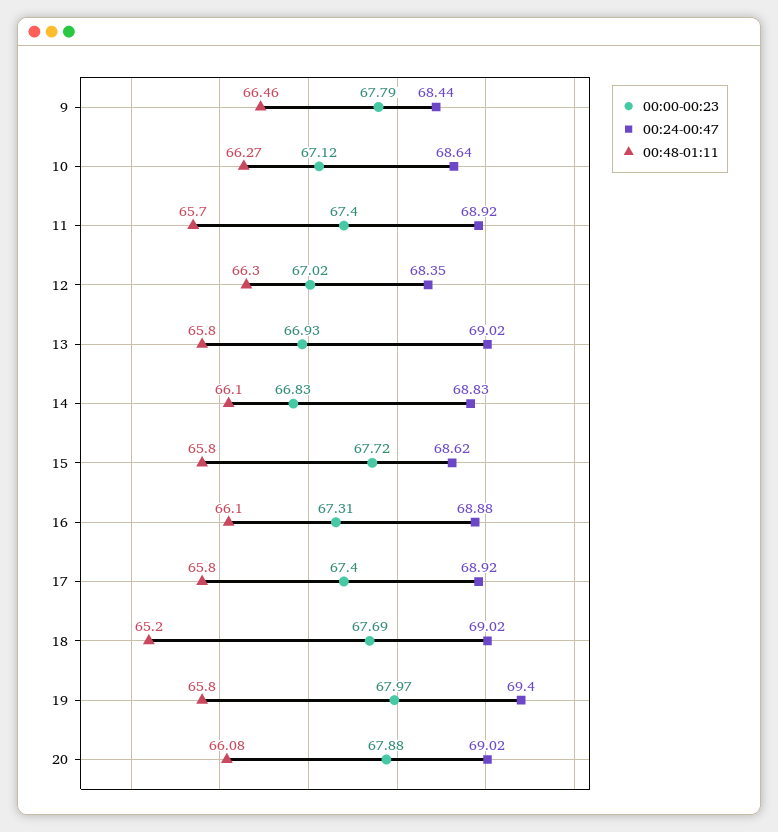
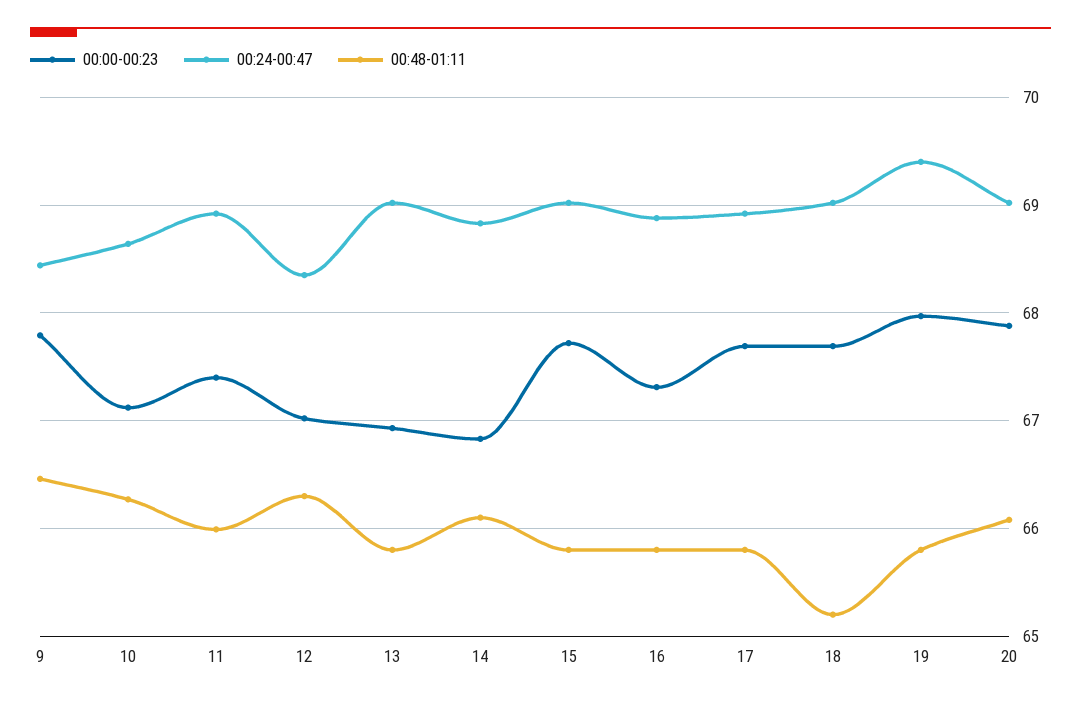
  {
    "00:00-00:23": {
      "9": 67.79,
      "10": 67.12,
      "11": 67.4,
      "12": 67.02,
      "13": 66.93,
      "14": 66.83,
      "15": 67.72,
      "16": 67.31,
-     "17": 67.4,
+     "17": 67.7,
      "18": 67.69,
      "19": 67.97,
      "20": 67.88
    },
    "00:24-00:47": {
      "9": 68.44,
      "10": 68.64,
      "11": 68.92,
      "12": 68.35,
      "13": 69.02,
      "14": 68.83,
-     "15": 68.62,
+     "15": 69,
      "16": 68.88,
      "17": 68.92,
      "18": 69.02,
      "19": 69.4,
      "20": 69.02
    },
    "00:48-01:11": {
      "9": 66.46,
      "10": 66.27,
-     "11": 65.7,
+     "11": 66,
      "12": 66.3,
      "13": 65.8,
      "14": 66.1,
      "15": 65.8,
-     "16": 66.1,
+     "16": 65.8,
      "17": 65.8,
      "18": 65.2,
      "19": 65.8,
      "20": 66.08
    }
  }

